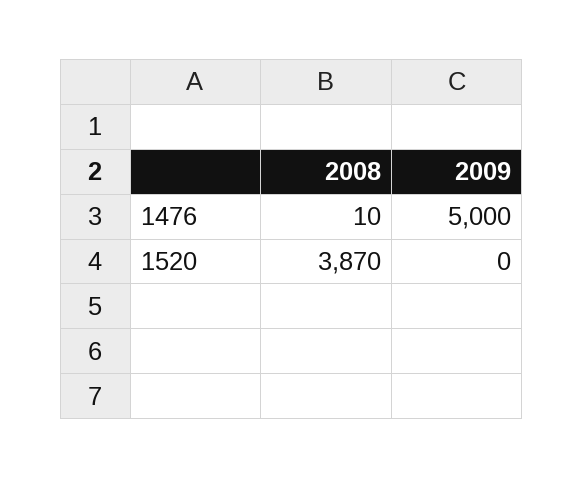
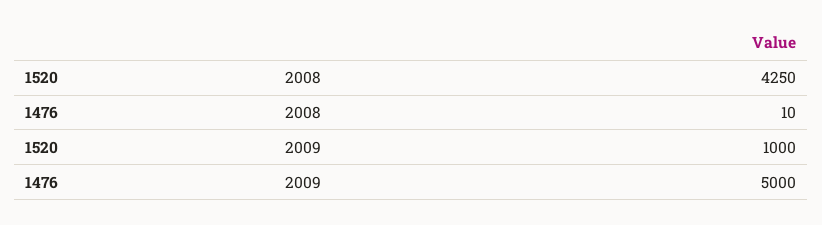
  {
    "2008": {
      "1476": 10,
-     "1520": 3870
+     "1520": 4250
    },
    "2009": {
      "1476": 5000,
-     "1520": 0
+     "1520": 1000
    }
  }

